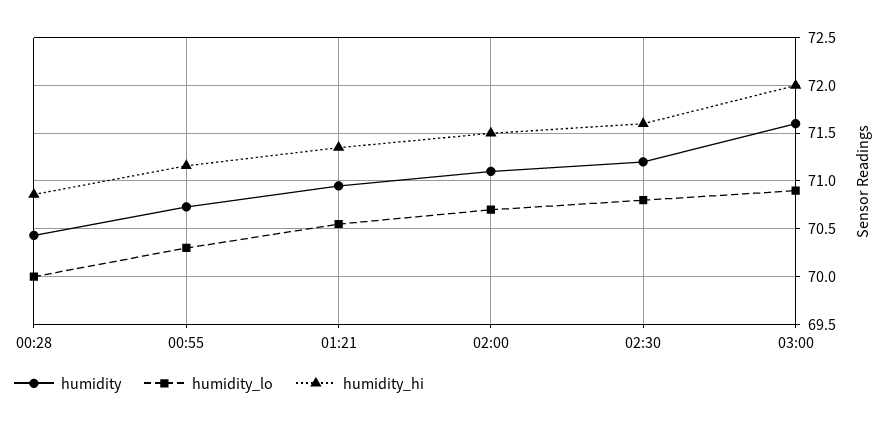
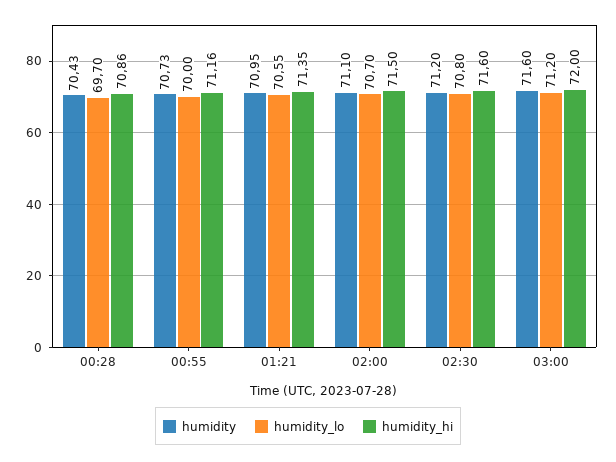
  {
    "humidity": {
      "00:28": 70.43,
      "00:55": 70.73,
      "01:21": 70.95,
      "02:00": 71.1,
      "02:30": 71.2,
      "03:00": 71.6
    },
    "humidity_lo": {
-     "00:28": 70,
+     "00:28": 69.7,
-     "00:55": 70.3,
+     "00:55": 70,
      "01:21": 70.55,
      "02:00": 70.7,
      "02:30": 70.8,
-     "03:00": 70.9
+     "03:00": 71.2
    },
    "humidity_hi": {
      "00:28": 70.86,
      "00:55": 71.16,
      "01:21": 71.35,
      "02:00": 71.5,
      "02:30": 71.6,
      "03:00": 72
    }
  }

